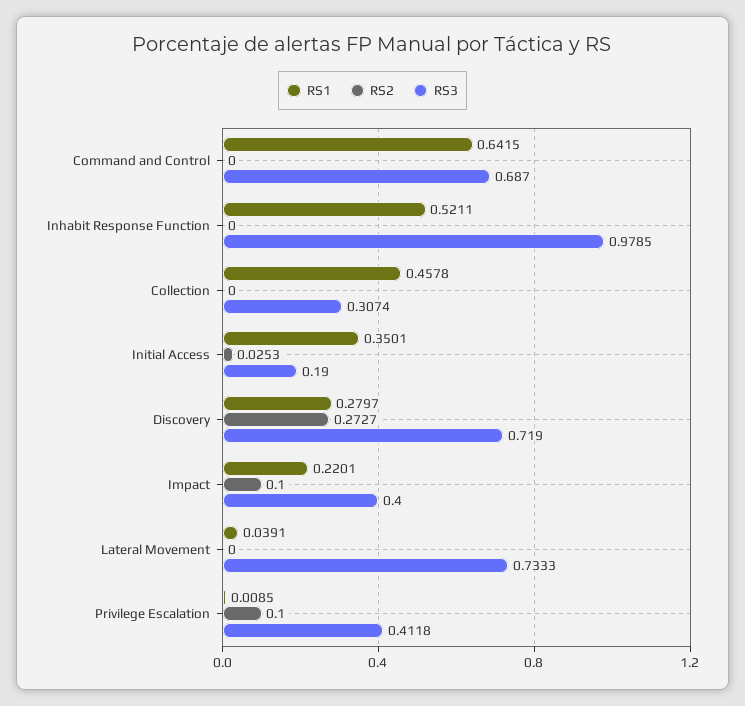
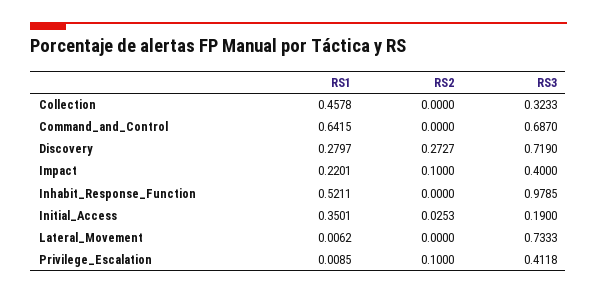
  {
    "RS1": {
      "Command and Control": 0.6415,
      "Inhabit Response Function": 0.5211,
      "Collection": 0.4578,
      "Initial Access": 0.3501,
      "Discovery": 0.2797,
      "Impact": 0.2201,
-     "Lateral Movement": 0.0391,
+     "Lateral Movement": 0.0062,
      "Privilege Escalation": 0.0085
    },
    "RS2": {
      "Command and Control": 0,
      "Inhabit Response Function": 0,
      "Collection": 0,
      "Initial Access": 0.0253,
      "Discovery": 0.2727,
      "Impact": 0.1,
      "Lateral Movement": 0,
      "Privilege Escalation": 0.1
    },
    "RS3": {
      "Command and Control": 0.687,
      "Inhabit Response Function": 0.9785,
-     "Collection": 0.3074,
+     "Collection": 0.3233,
      "Initial Access": 0.19,
      "Discovery": 0.719,
      "Impact": 0.4,
      "Lateral Movement": 0.7333,
      "Privilege Escalation": 0.4118
    }
  }

